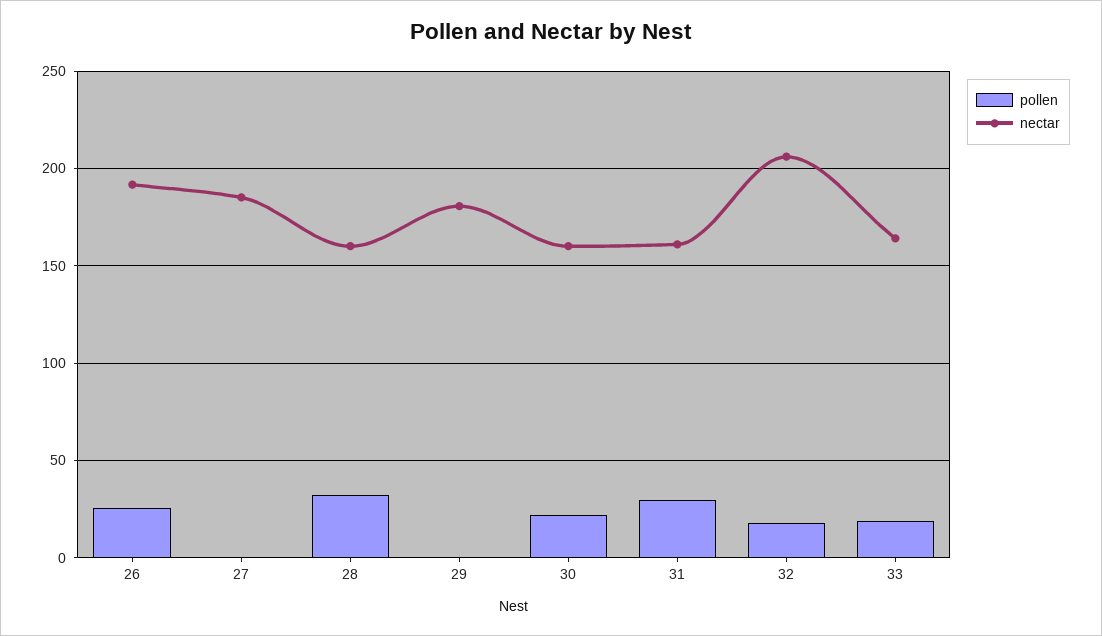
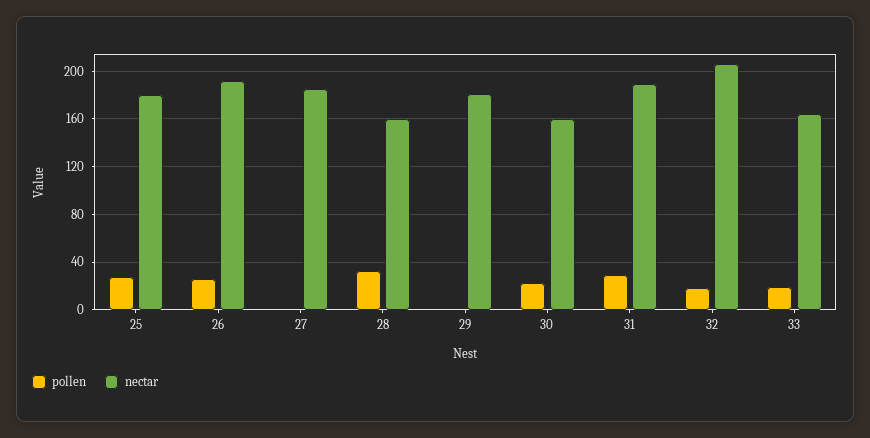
  {
    "pollen": {
      "26": 25,
      "27": 0,
      "28": 30,
      "29": 0,
      "30": 20,
      "31": 30,
      "32": 20,
-     "33": 20
+     "33": 20,
+     "25": 30
    },
    "nectar": {
      "26": 190,
      "27": 185,
      "28": 160,
      "29": 180,
      "30": 160,
-     "31": 160,
+     "31": 190,
      "32": 205,
-     "33": 165
+     "33": 165,
+     "25": 180
    }
  }

